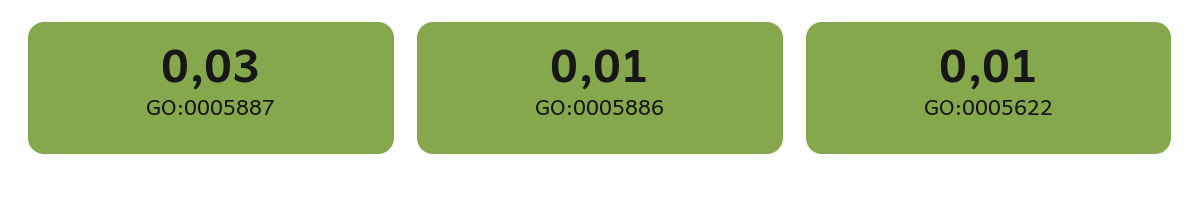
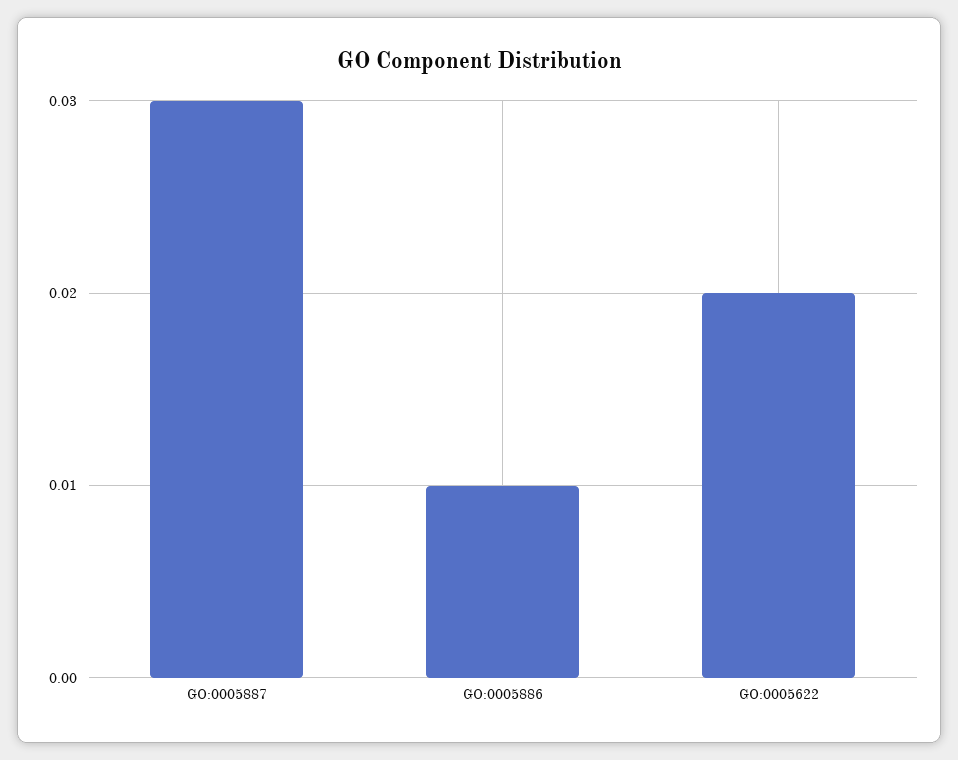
  {
    "GO:0005887": 0.03,
    "GO:0005886": 0.01,
-   "GO:0005622": 0.01
+   "GO:0005622": 0.02
  }

